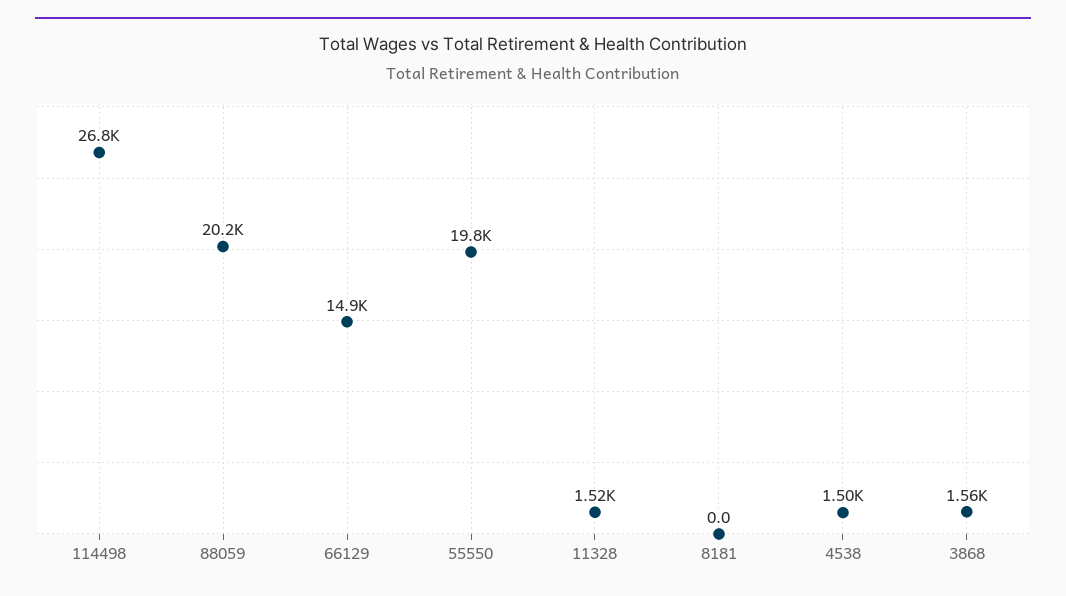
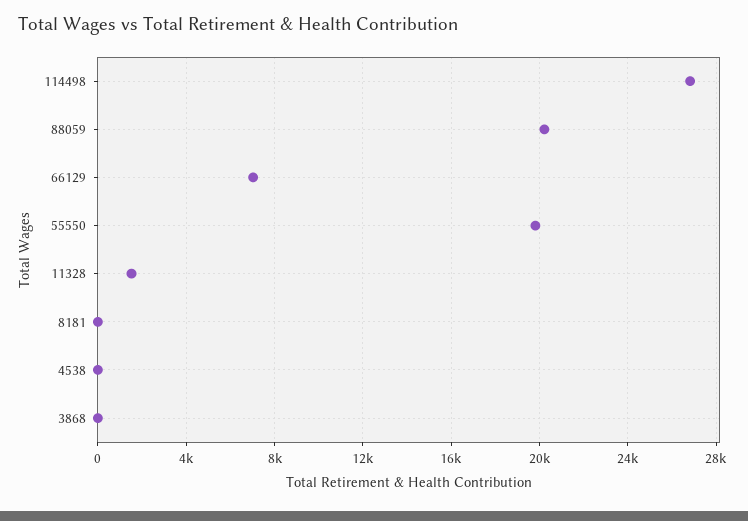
  {
    "114498": 26800,
    "88059": 20200,
-   "66129": 14900,
+   "66129": 7000,
    "55550": 19800,
    "11328": 1520,
    "8181": 0,
-   "4538": 1500,
+   "4538": 0,
-   "3868": 1560
+   "3868": 0
  }

